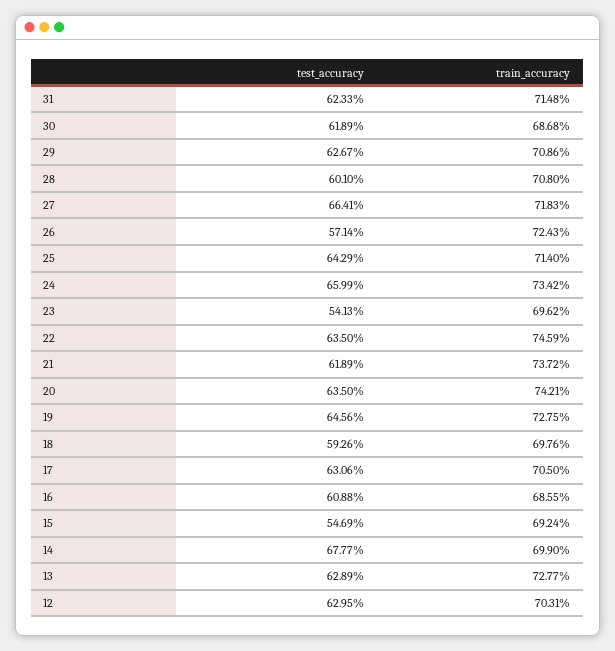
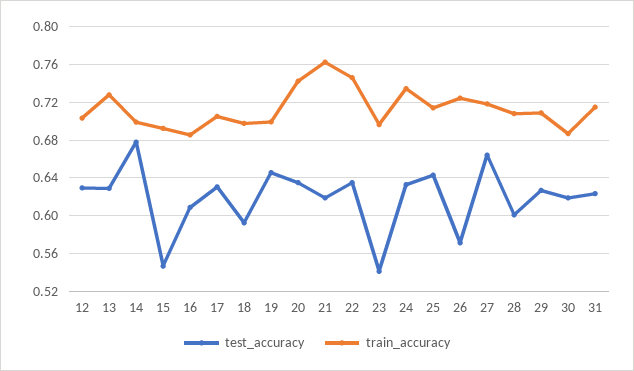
  {
    "test_accuracy": {
      "31": 0.6233,
      "30": 0.6189,
      "29": 0.6267,
      "28": 0.601,
      "27": 0.6641,
      "26": 0.5714,
      "25": 0.6429,
-     "24": 0.6599,
+     "24": 0.63,
      "23": 0.5413,
      "22": 0.635,
      "21": 0.6189,
      "20": 0.635,
      "19": 0.6456,
      "18": 0.5926,
      "17": 0.6306,
      "16": 0.6088,
      "15": 0.5469,
      "14": 0.6777,
      "13": 0.6289,
      "12": 0.6295
    },
    "train_accuracy": {
      "31": 0.7148,
      "30": 0.6868,
      "29": 0.7086,
      "28": 0.708,
      "27": 0.7183,
      "26": 0.7243,
      "25": 0.714,
      "24": 0.7342,
      "23": 0.6962,
      "22": 0.7459,
-     "21": 0.7372,
+     "21": 0.76,
      "20": 0.7421,
-     "19": 0.7275,
+     "19": 0.7,
      "18": 0.6976,
      "17": 0.705,
      "16": 0.6855,
      "15": 0.6924,
      "14": 0.699,
      "13": 0.7277,
      "12": 0.7031
    }
  }

